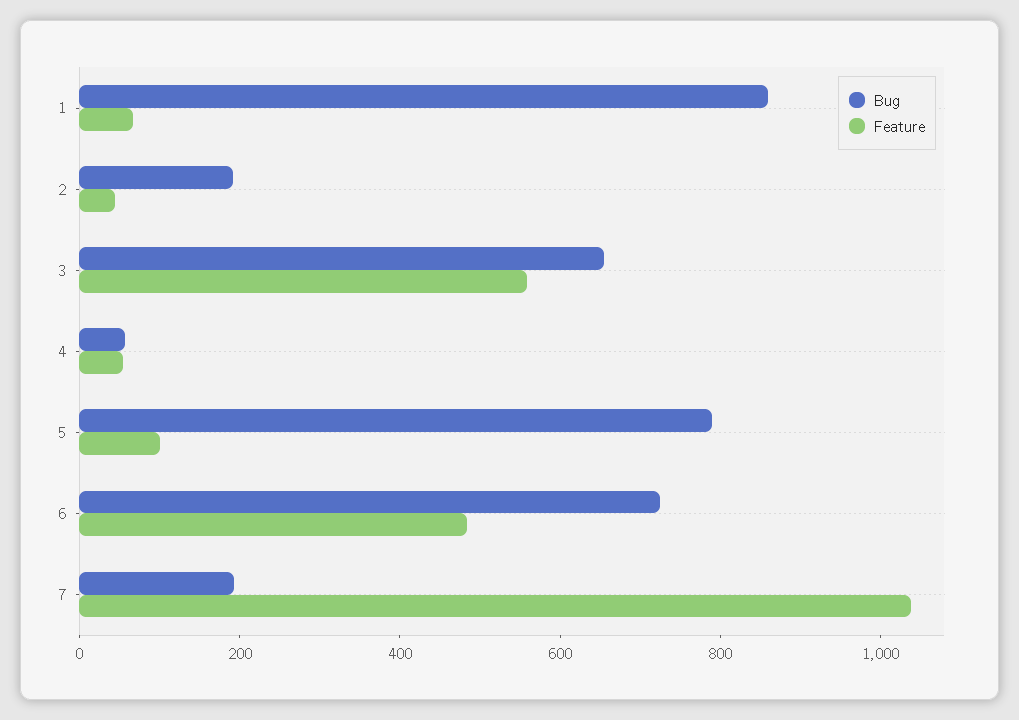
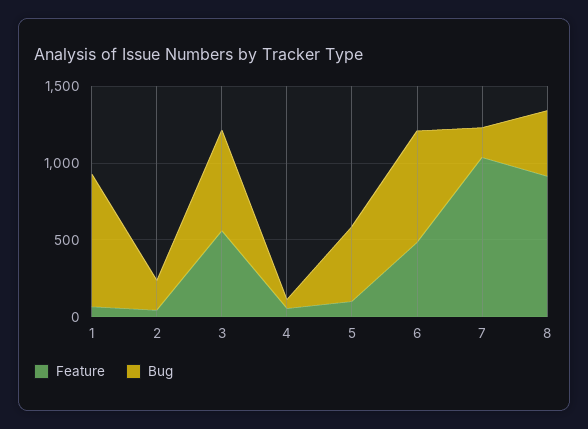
  {
    "Bug": {
      "1": 850,
      "2": 200,
      "3": 650,
      "4": 50,
-     "5": 800,
+     "5": 500,
      "6": 750,
-     "7": 200
+     "7": 200,
+     "8": 400
    },
    "Feature": {
      "1": 50,
      "2": 50,
      "3": 550,
      "4": 50,
      "5": 100,
      "6": 500,
-     "7": 1050
+     "7": 1050,
+     "8": 900
    }
  }

